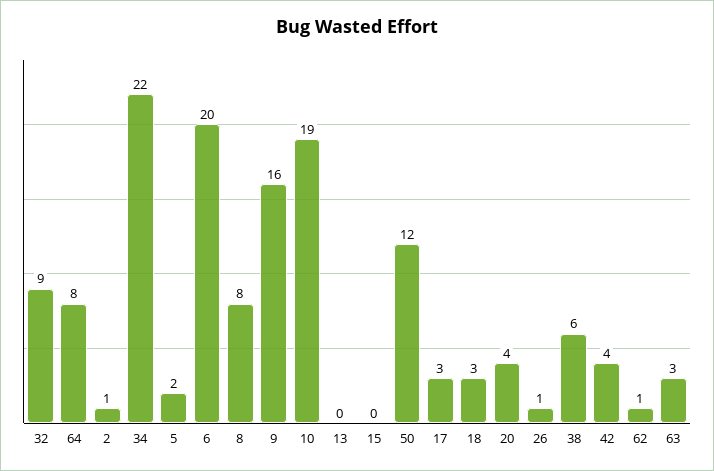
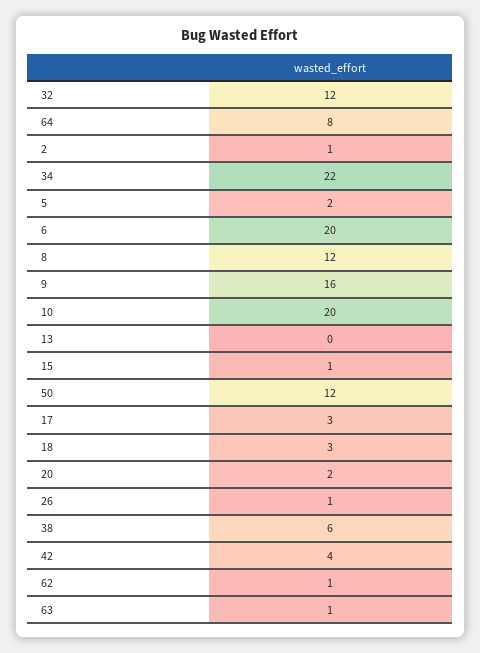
  {
-   "32": 9,
+   "32": 12,
    "64": 8,
    "2": 1,
    "34": 22,
    "5": 2,
    "6": 20,
-   "8": 8,
+   "8": 12,
    "9": 16,
-   "10": 19,
+   "10": 20,
    "13": 0,
-   "15": 0,
+   "15": 1,
    "50": 12,
    "17": 3,
    "18": 3,
-   "20": 4,
+   "20": 2,
    "26": 1,
    "38": 6,
    "42": 4,
    "62": 1,
-   "63": 3
+   "63": 1
  }

